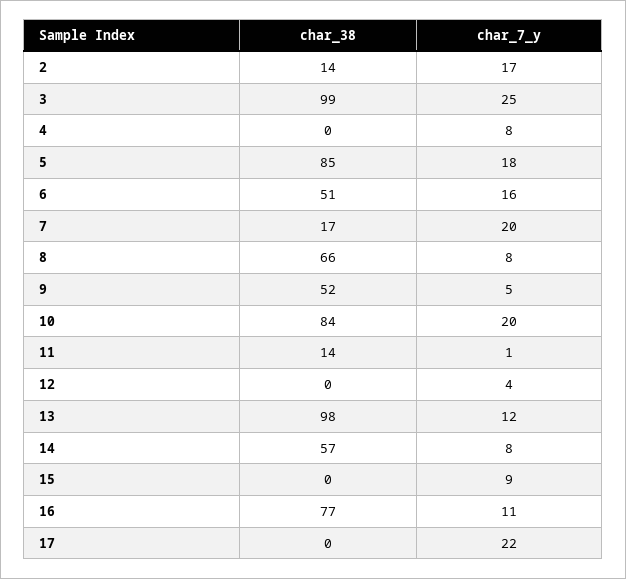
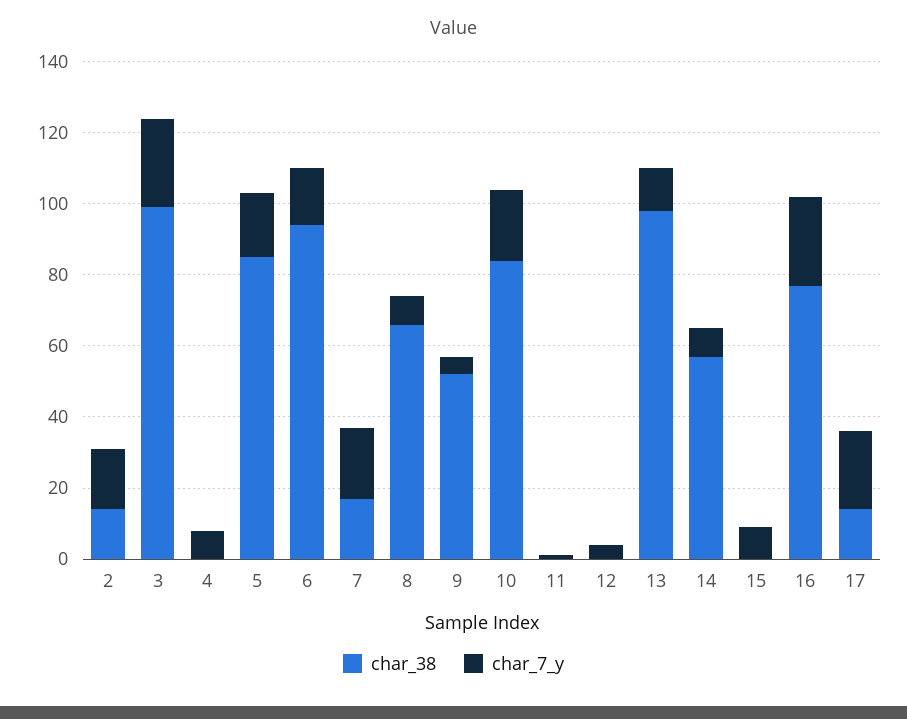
  {
    "char_38": {
      "2": 14,
      "3": 99,
      "4": 0,
      "5": 85,
-     "6": 51,
+     "6": 95,
      "7": 17,
      "8": 66,
      "9": 52,
      "10": 84,
-     "11": 14,
+     "11": 0,
      "12": 0,
      "13": 98,
      "14": 57,
      "15": 0,
      "16": 77,
-     "17": 0
+     "17": 15
    },
    "char_7_y": {
      "2": 17,
      "3": 25,
      "4": 8,
      "5": 18,
      "6": 16,
      "7": 20,
      "8": 8,
      "9": 5,
      "10": 20,
      "11": 1,
      "12": 4,
      "13": 12,
      "14": 8,
      "15": 9,
-     "16": 11,
+     "16": 25,
      "17": 22
    }
  }

